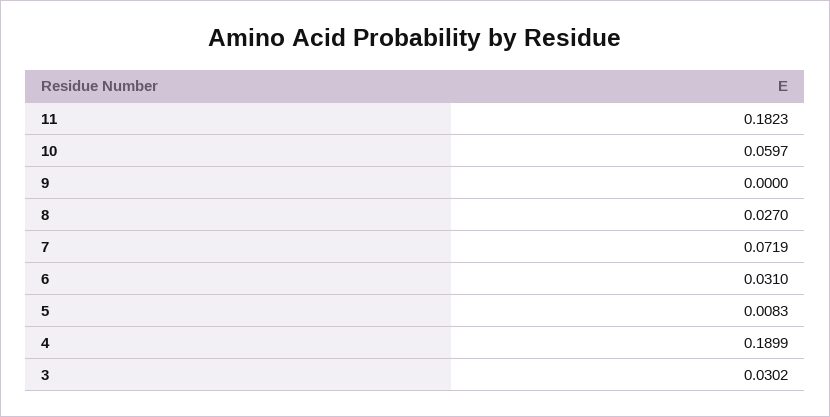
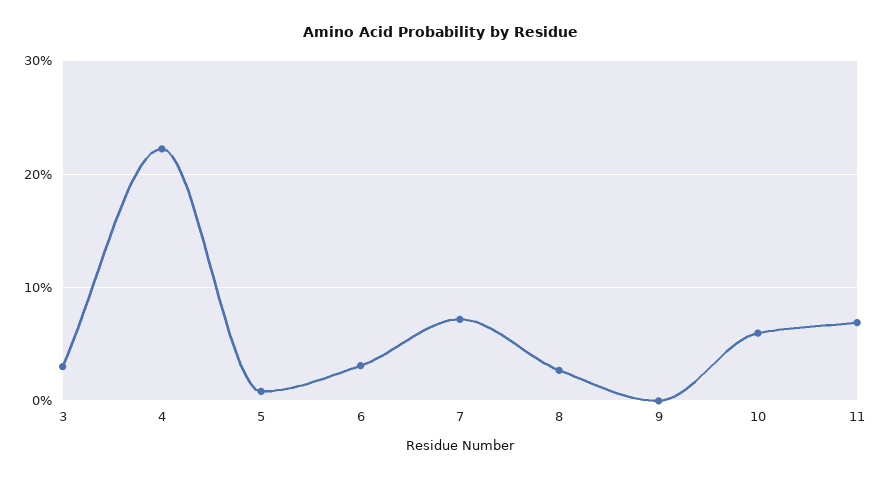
  {
-   "11": 0.1823,
+   "11": 0.07,
    "10": 0.0597,
    "9": 0,
    "8": 0.027,
    "7": 0.0719,
    "6": 0.031,
    "5": 0.0083,
-   "4": 0.1899,
+   "4": 0.22,
    "3": 0.0302
  }

